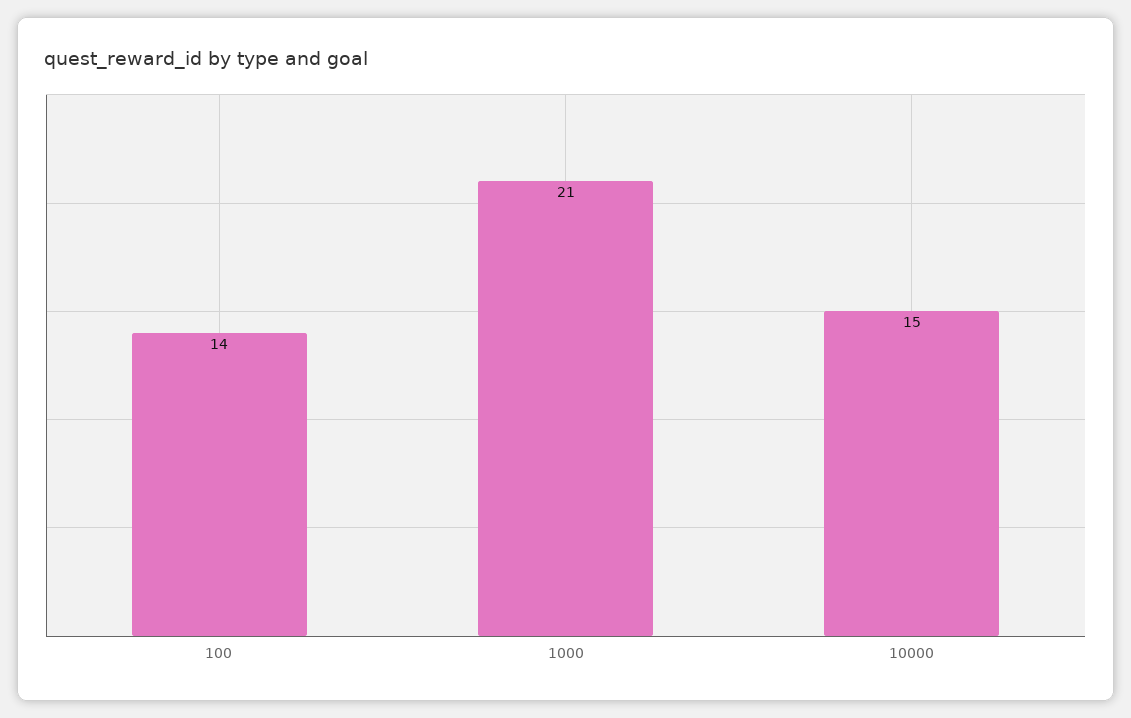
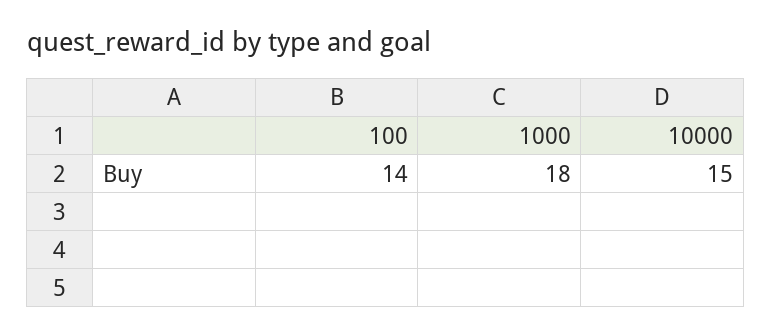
  {
    "100": 14,
-   "1000": 21,
+   "1000": 18,
    "10000": 15
  }

